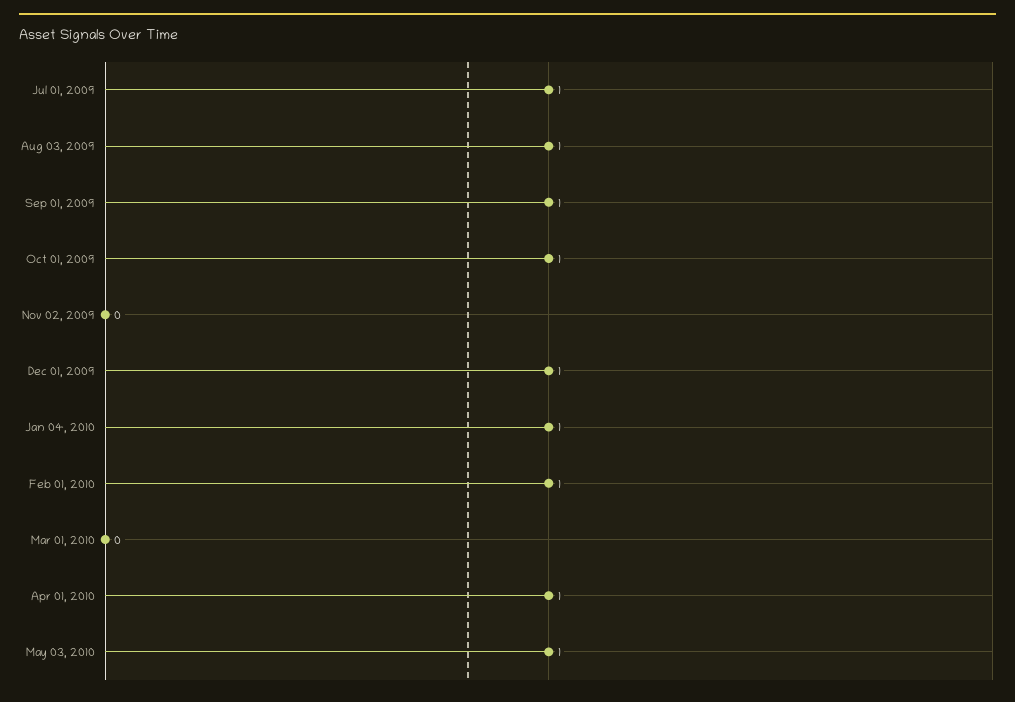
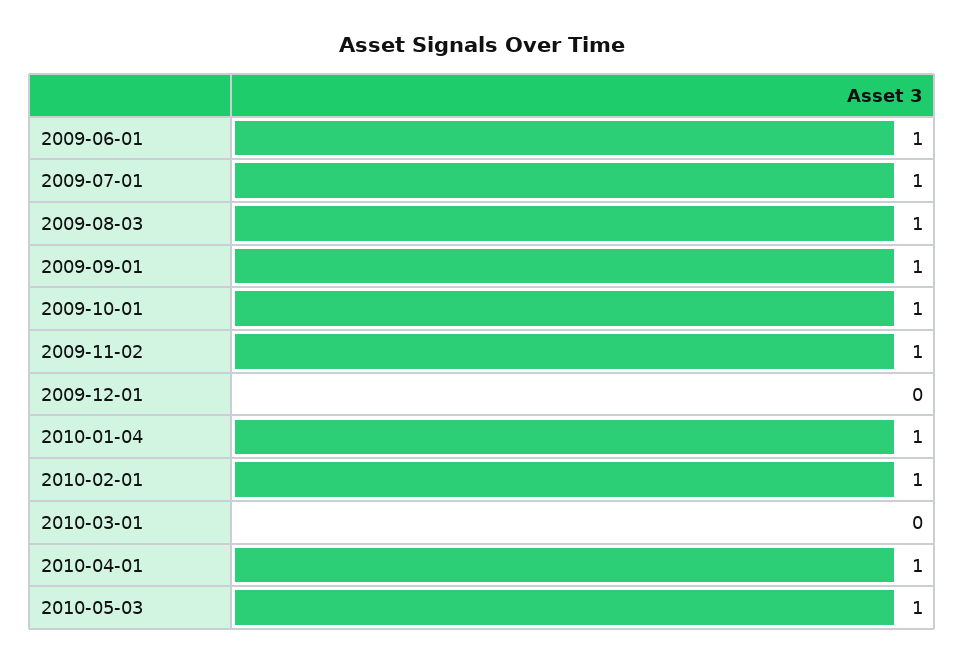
  {
    "Jul 01, 2009": 1,
    "Aug 03, 2009": 1,
    "Sep 01, 2009": 1,
    "Oct 01, 2009": 1,
-   "Nov 02, 2009": 0,
+   "Nov 02, 2009": 1,
-   "Dec 01, 2009": 1,
+   "Dec 01, 2009": 0,
    "Jan 04, 2010": 1,
    "Feb 01, 2010": 1,
    "Mar 01, 2010": 0,
    "Apr 01, 2010": 1,
-   "May 03, 2010": 1
+   "May 03, 2010": 1,
+   "2009-06-01": 1
  }

